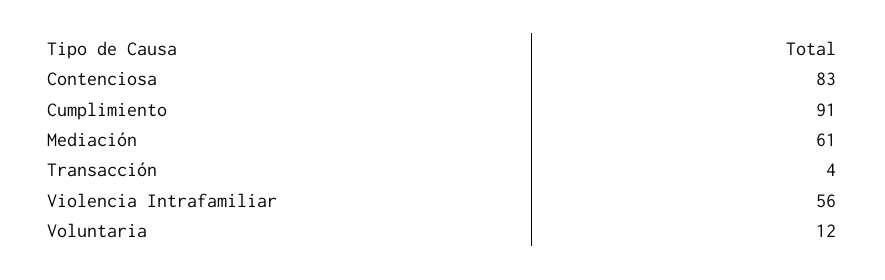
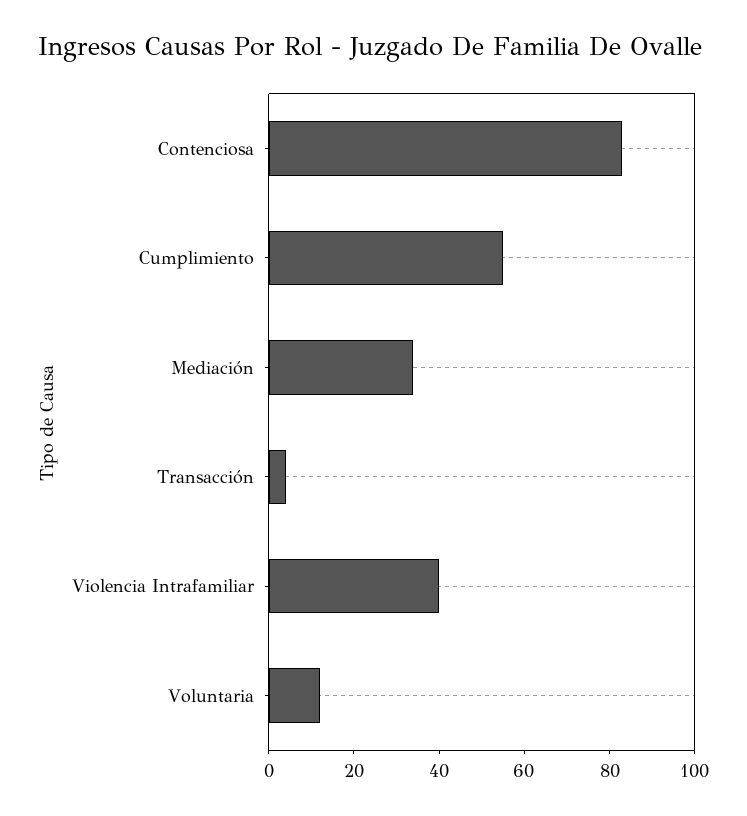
  {
    "Contenciosa": 83,
-   "Cumplimiento": 91,
+   "Cumplimiento": 55,
-   "Mediación": 61,
+   "Mediación": 35,
    "Transacción": 4,
-   "Violencia Intrafamiliar": 56,
+   "Violencia Intrafamiliar": 40,
    "Voluntaria": 12
  }

